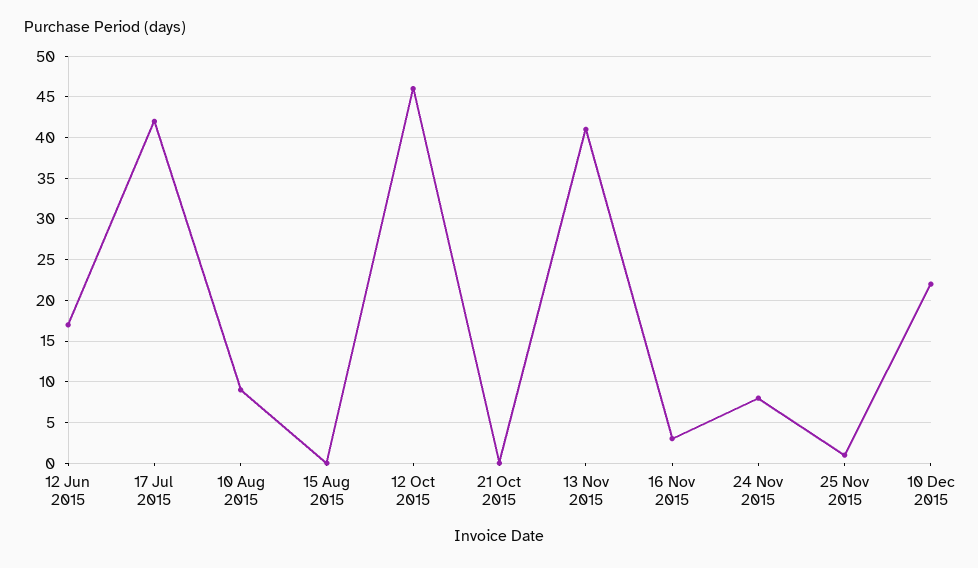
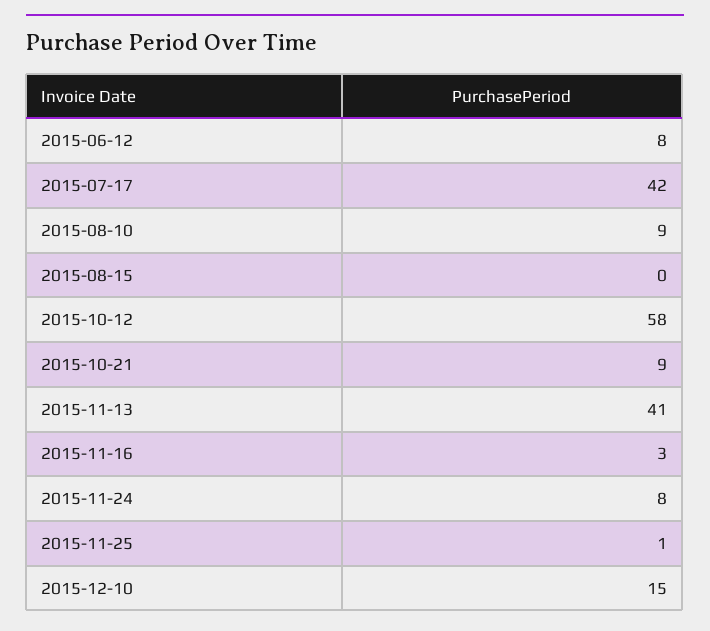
  {
-   "12 Jun 2015": 17,
+   "12 Jun 2015": 8,
    "17 Jul 2015": 42,
    "10 Aug 2015": 9,
    "15 Aug 2015": 0,
-   "12 Oct 2015": 46,
+   "12 Oct 2015": 58,
-   "21 Oct 2015": 0,
+   "21 Oct 2015": 9,
    "13 Nov 2015": 41,
    "16 Nov 2015": 3,
    "24 Nov 2015": 8,
    "25 Nov 2015": 1,
-   "10 Dec 2015": 22
+   "10 Dec 2015": 15
  }

